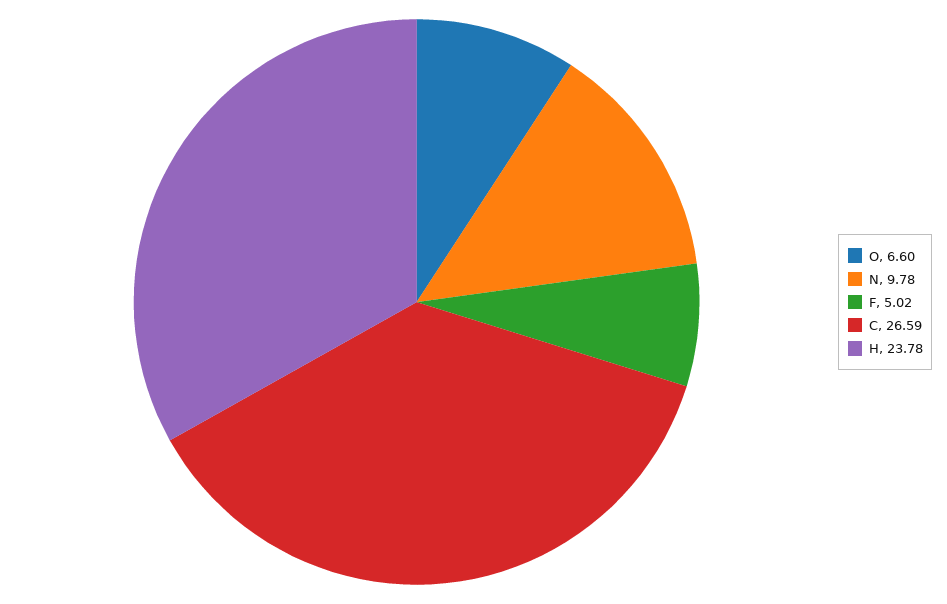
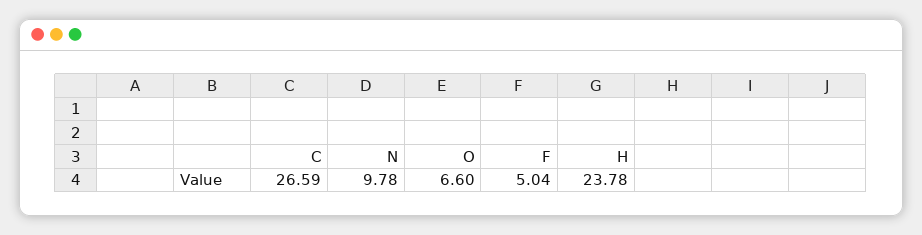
  {
    "O": 6.6,
    "N": 9.78,
-   "F": 5.02,
+   "F": 5.04,
    "C": 26.59,
    "H": 23.78
  }

